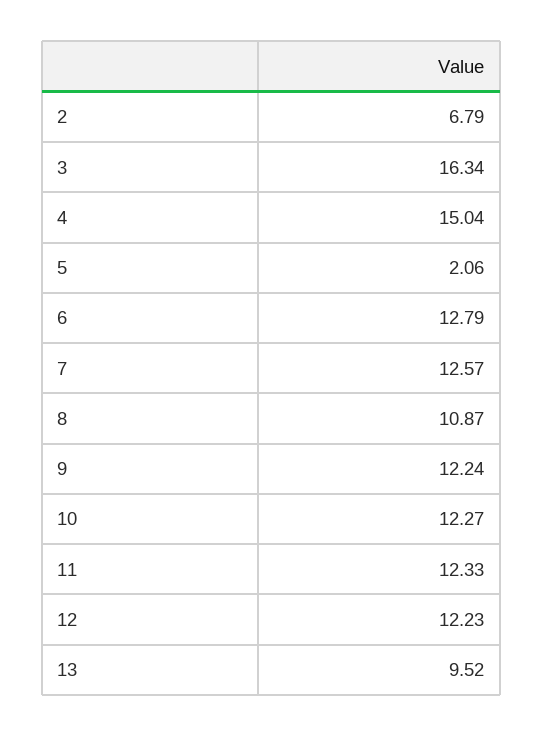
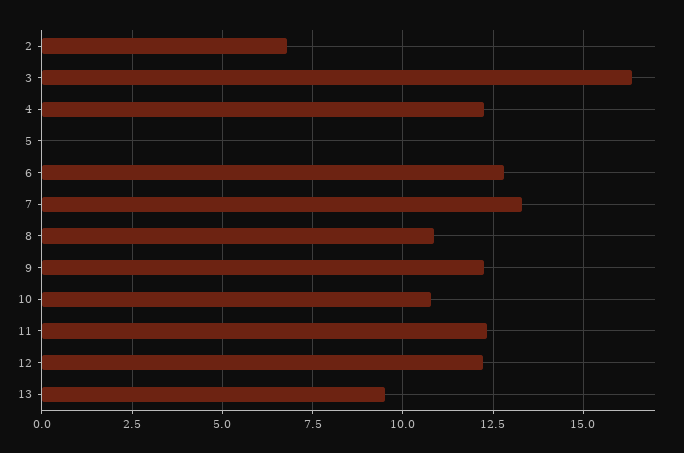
  {
    "2": 6.79,
    "3": 16.34,
-   "4": 15.04,
+   "4": 12.25,
-   "5": 2.06,
+   "5": 0,
    "6": 12.79,
-   "7": 12.57,
+   "7": 13.25,
    "8": 10.87,
    "9": 12.24,
-   "10": 12.27,
+   "10": 10.75,
    "11": 12.33,
    "12": 12.23,
    "13": 9.52
  }

